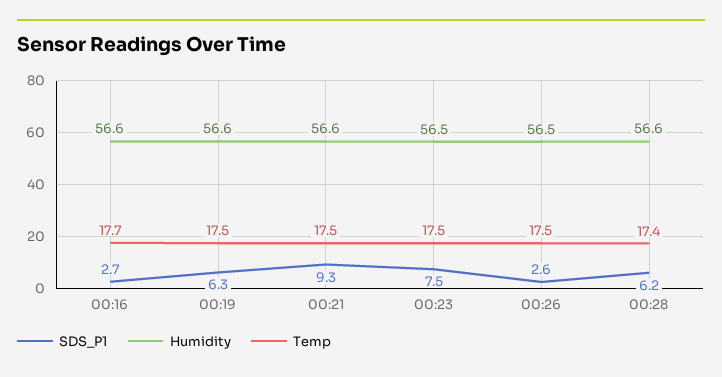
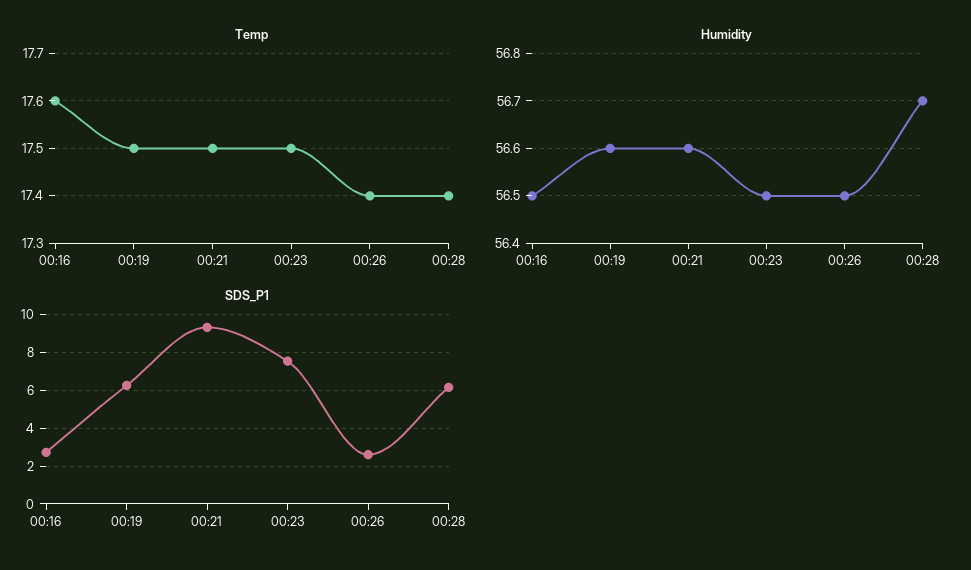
  {
    "SDS_P1": {
      "00:16": 2.7,
      "00:19": 6.3,
      "00:21": 9.3,
      "00:23": 7.5,
      "00:26": 2.6,
      "00:28": 6.2
    },
    "Humidity": {
-     "00:16": 56.6,
+     "00:16": 56.5,
      "00:19": 56.6,
      "00:21": 56.6,
      "00:23": 56.5,
      "00:26": 56.5,
-     "00:28": 56.6
+     "00:28": 56.7
    },
    "Temp": {
-     "00:16": 17.7,
+     "00:16": 17.6,
      "00:19": 17.5,
      "00:21": 17.5,
      "00:23": 17.5,
-     "00:26": 17.5,
+     "00:26": 17.4,
      "00:28": 17.4
    }
  }

